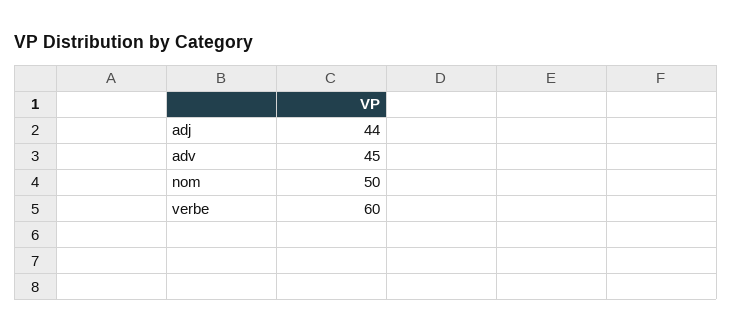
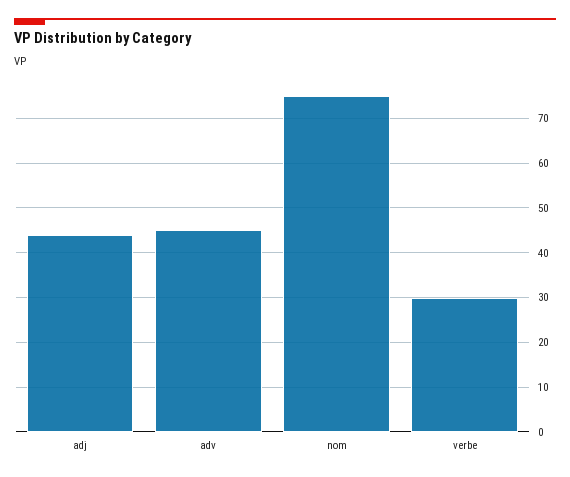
  {
    "adj": 44,
    "adv": 45,
-   "nom": 50,
+   "nom": 75,
-   "verbe": 60
+   "verbe": 30
  }

